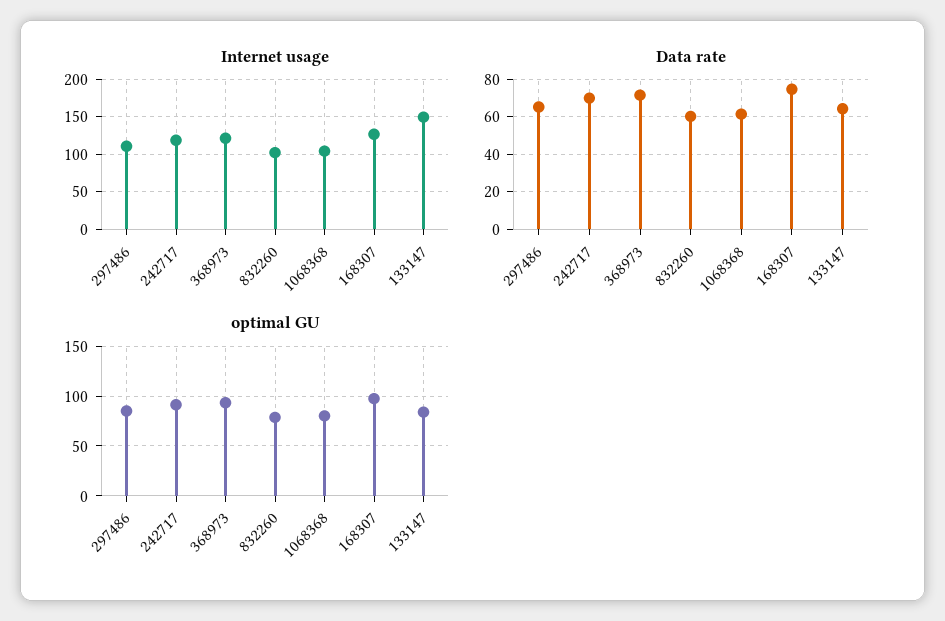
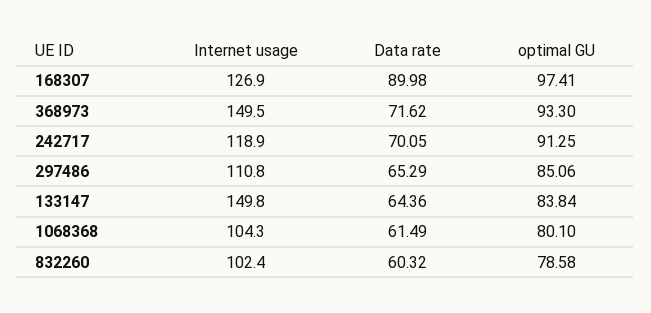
  {
    "Internet usage": {
      "297486": 110.8,
      "242717": 118.9,
-     "368973": 120,
+     "368973": 149.5,
      "832260": 102.4,
      "1068368": 104.3,
      "168307": 126.9,
      "133147": 149.8
    },
    "Data rate": {
      "297486": 65.29,
      "242717": 70.05,
      "368973": 71.62,
      "832260": 60.32,
      "1068368": 61.49,
-     "168307": 75,
+     "168307": 89.98,
      "133147": 64.36
    },
    "optimal GU": {
      "297486": 85.06,
      "242717": 91.25,
      "368973": 93.3,
      "832260": 78.58,
      "1068368": 80.1,
      "168307": 97.41,
      "133147": 83.84
    }
  }

